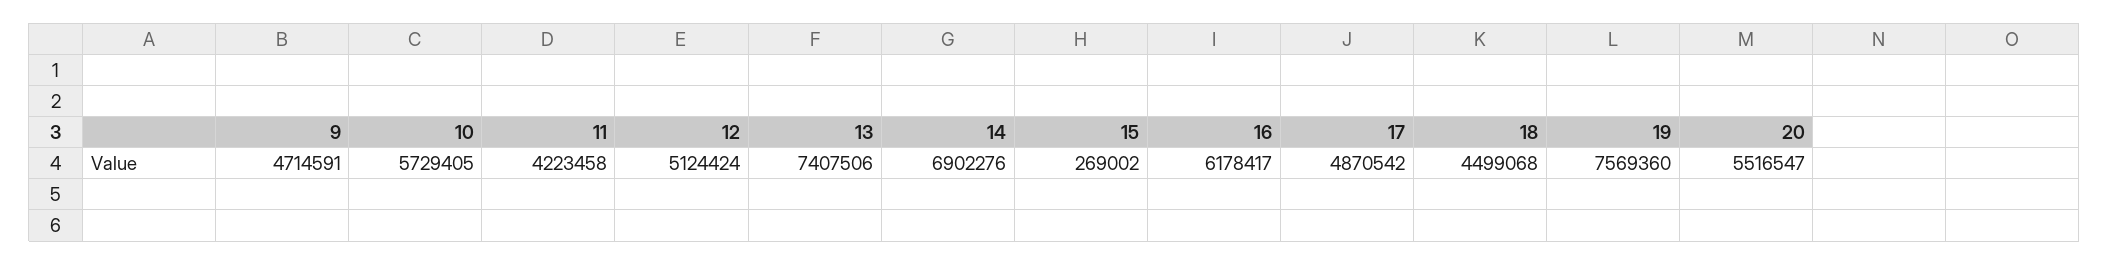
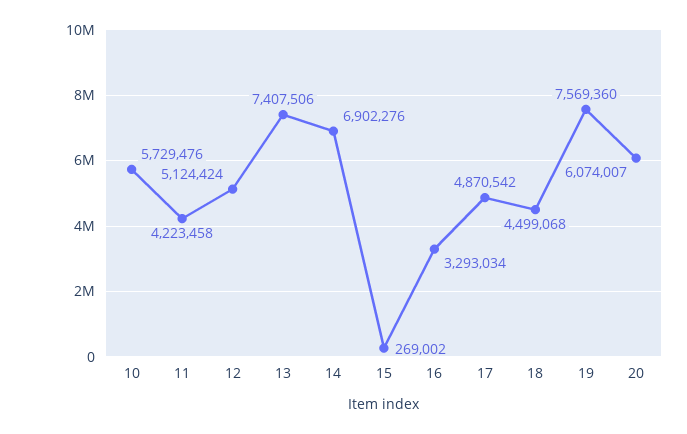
  {
-   "9": 4714591,
-   "10": 5729405,
+   "10": 5729476,
    "11": 4223458,
    "12": 5124424,
    "13": 7407506,
    "14": 6902276,
    "15": 269002,
-   "16": 6178417,
+   "16": 3293034,
    "17": 4870542,
    "18": 4499068,
    "19": 7569360,
-   "20": 5516547
+   "20": 6074007
  }

